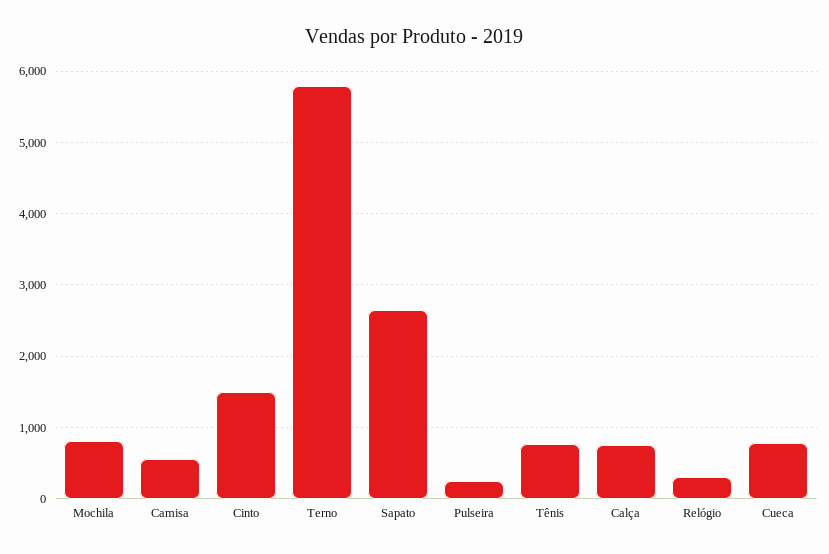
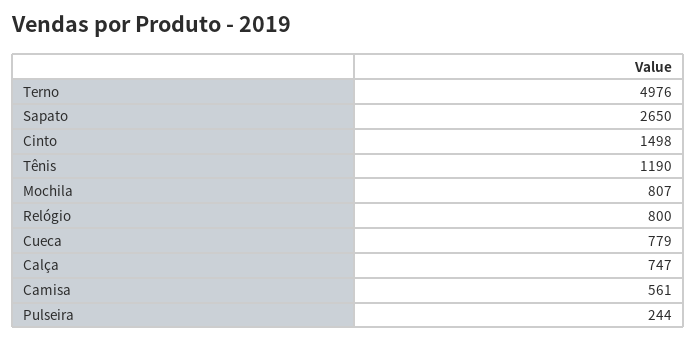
  {
    "Mochila": 807,
    "Camisa": 561,
    "Cinto": 1498,
-   "Terno": 5800,
+   "Terno": 4976,
    "Sapato": 2650,
    "Pulseira": 244,
-   "Tênis": 800,
+   "Tênis": 1190,
    "Calça": 747,
-   "Relógio": 300,
+   "Relógio": 800,
    "Cueca": 779
  }

